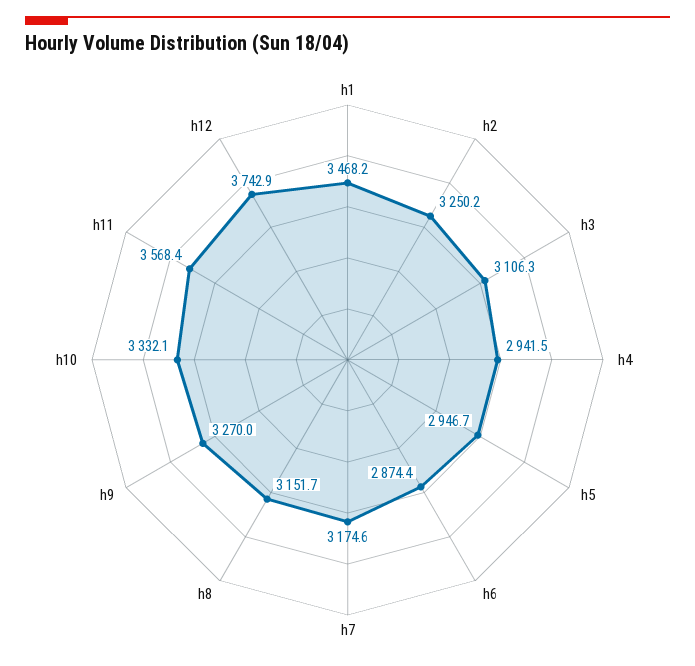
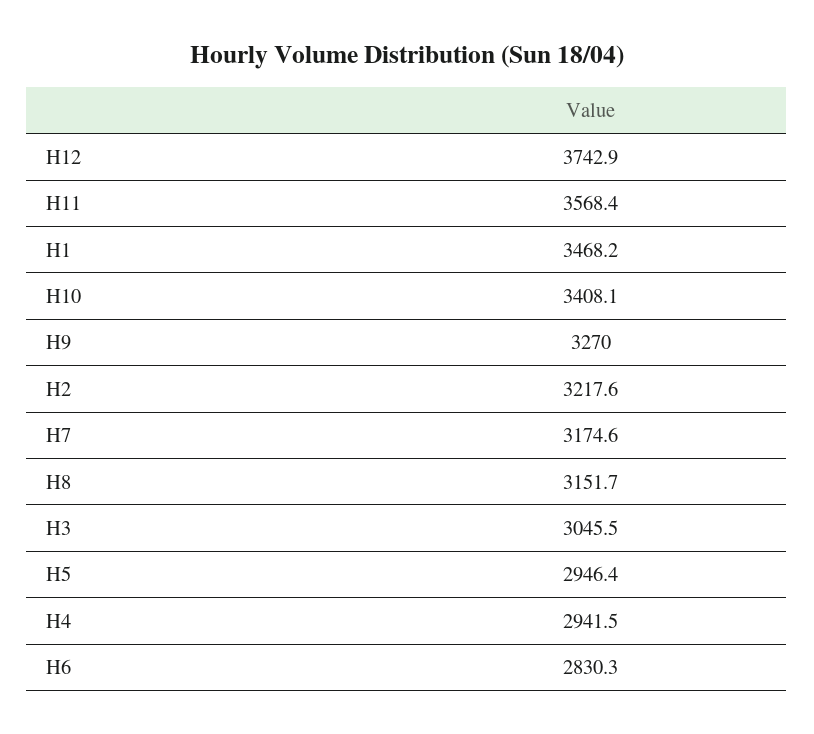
  {
    "h1": 3468.2,
-   "h2": 3250.2,
+   "h2": 3217.6,
-   "h3": 3106.3,
+   "h3": 3045.5,
    "h4": 2941.5,
-   "h5": 2946.7,
+   "h5": 2946.4,
-   "h6": 2874.4,
+   "h6": 2830.3,
    "h7": 3174.6,
    "h8": 3151.7,
    "h9": 3270,
-   "h10": 3332.1,
+   "h10": 3408.1,
    "h11": 3568.4,
    "h12": 3742.9
  }

